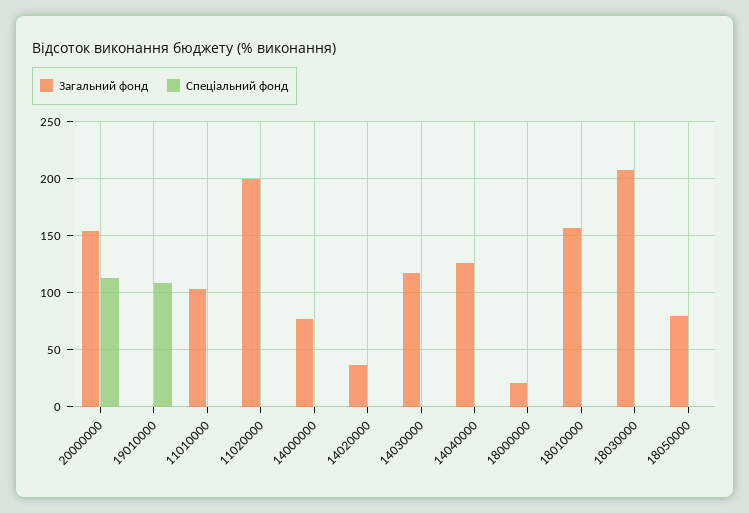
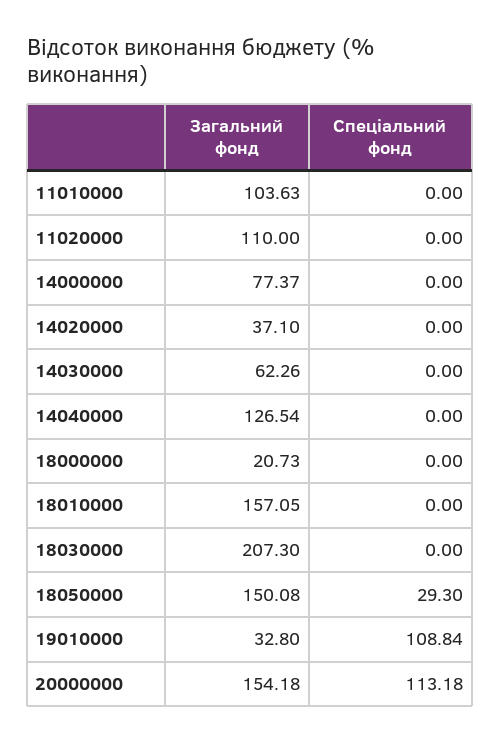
  {
    "Загальний фонд": {
      "20000000": 154.18,
-     "19010000": 0,
+     "19010000": 32.8,
      "11010000": 103.63,
-     "11020000": 200,
+     "11020000": 110,
      "14000000": 77.37,
      "14020000": 37.1,
-     "14030000": 120,
+     "14030000": 62.26,
      "14040000": 126.54,
      "18000000": 20.73,
      "18010000": 157.05,
      "18030000": 207.3,
-     "18050000": 80
+     "18050000": 150.08
    },
    "Спеціальний фонд": {
      "20000000": 113.18,
      "19010000": 108.84,
      "11010000": 0,
      "11020000": 0,
      "14000000": 0,
      "14020000": 0,
      "14030000": 0,
      "14040000": 0,
      "18000000": 0,
      "18010000": 0,
      "18030000": 0,
-     "18050000": 0
+     "18050000": 29.3
    }
  }

